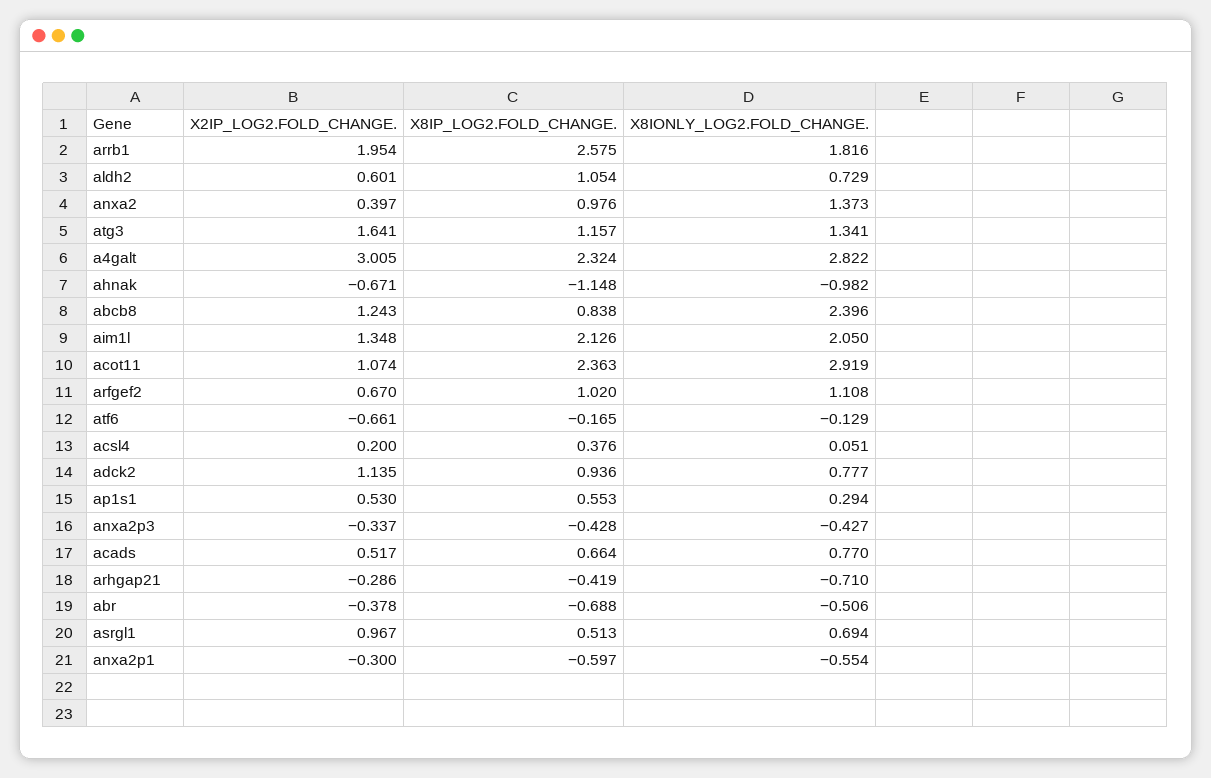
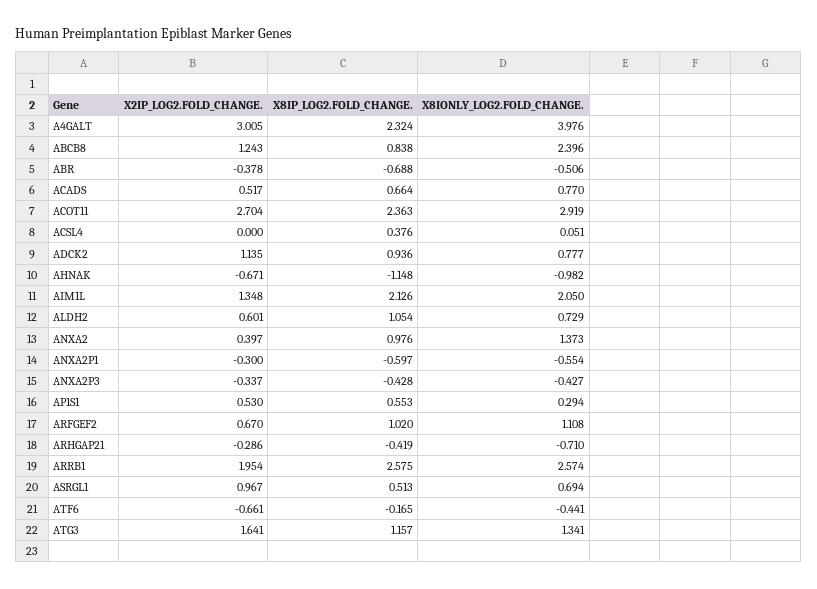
  {
    "X2IP_LOG2.FOLD_CHANGE.": {
      "arrb1": 1.954,
      "aldh2": 0.601,
      "anxa2": 0.397,
      "atg3": 1.641,
      "a4galt": 3.005,
      "ahnak": -0.671,
      "abcb8": 1.243,
      "aim1l": 1.348,
-     "acot11": 1.074,
+     "acot11": 2.704,
      "arfgef2": 0.67,
      "atf6": -0.661,
-     "acsl4": 0.2,
+     "acsl4": 0,
      "adck2": 1.135,
      "ap1s1": 0.53,
      "anxa2p3": -0.337,
      "acads": 0.517,
      "arhgap21": -0.286,
      "abr": -0.378,
      "asrgl1": 0.967,
      "anxa2p1": -0.3
    },
    "X8IP_LOG2.FOLD_CHANGE.": {
      "arrb1": 2.575,
      "aldh2": 1.054,
      "anxa2": 0.976,
      "atg3": 1.157,
      "a4galt": 2.324,
      "ahnak": -1.148,
      "abcb8": 0.838,
      "aim1l": 2.126,
      "acot11": 2.363,
      "arfgef2": 1.02,
      "atf6": -0.165,
      "acsl4": 0.376,
      "adck2": 0.936,
      "ap1s1": 0.553,
      "anxa2p3": -0.428,
      "acads": 0.664,
      "arhgap21": -0.419,
      "abr": -0.688,
      "asrgl1": 0.513,
      "anxa2p1": -0.597
    },
    "X8IONLY_LOG2.FOLD_CHANGE.": {
-     "arrb1": 1.816,
+     "arrb1": 2.574,
      "aldh2": 0.729,
      "anxa2": 1.373,
      "atg3": 1.341,
-     "a4galt": 2.822,
+     "a4galt": 3.976,
      "ahnak": -0.982,
      "abcb8": 2.396,
      "aim1l": 2.05,
      "acot11": 2.919,
      "arfgef2": 1.108,
-     "atf6": -0.129,
+     "atf6": -0.441,
      "acsl4": 0.051,
      "adck2": 0.777,
      "ap1s1": 0.294,
      "anxa2p3": -0.427,
      "acads": 0.77,
      "arhgap21": -0.71,
      "abr": -0.506,
      "asrgl1": 0.694,
      "anxa2p1": -0.554
    }
  }

